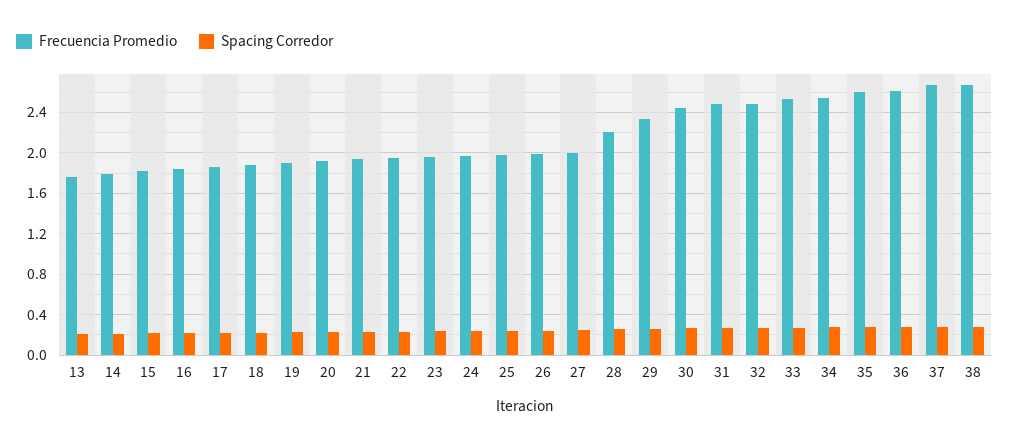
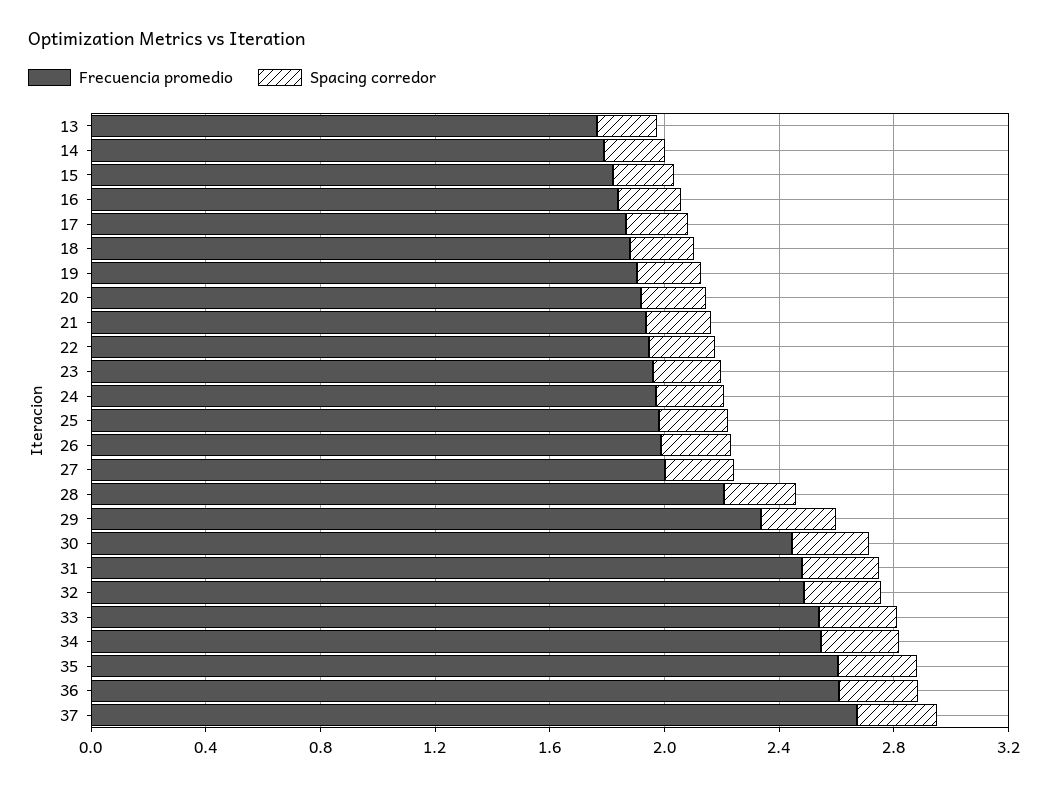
  {
    "Frecuencia Promedio": {
      "13": 1.8,
      "14": 1.8,
      "15": 1.8,
      "16": 1.8,
      "17": 1.9,
      "18": 1.9,
      "19": 1.9,
      "20": 1.9,
      "21": 1.9,
      "22": 1.9,
      "23": 2,
      "24": 2,
      "25": 2,
      "26": 2,
      "27": 2,
      "28": 2.2,
      "29": 2.3,
      "30": 2.4,
      "31": 2.5,
      "32": 2.5,
      "33": 2.5,
      "34": 2.5,
      "35": 2.6,
      "36": 2.6,
-     "37": 2.7,
+     "37": 2.7
-     "38": 2.7
    },
    "Spacing Corredor": {
      "13": 0.2,
      "14": 0.2,
      "15": 0.2,
      "16": 0.2,
      "17": 0.2,
      "18": 0.2,
      "19": 0.2,
      "20": 0.2,
      "21": 0.2,
      "22": 0.2,
      "23": 0.2,
      "24": 0.2,
      "25": 0.2,
      "26": 0.2,
      "27": 0.2,
      "28": 0.3,
      "29": 0.3,
      "30": 0.3,
      "31": 0.3,
      "32": 0.3,
      "33": 0.3,
      "34": 0.3,
      "35": 0.3,
      "36": 0.3,
-     "37": 0.3,
+     "37": 0.3
-     "38": 0.3
    }
  }

